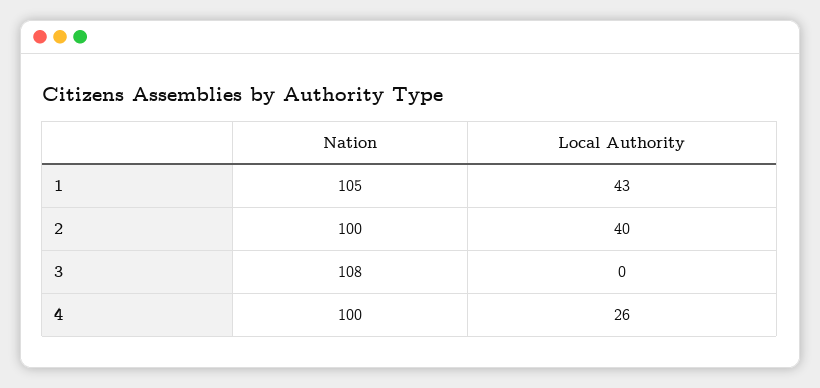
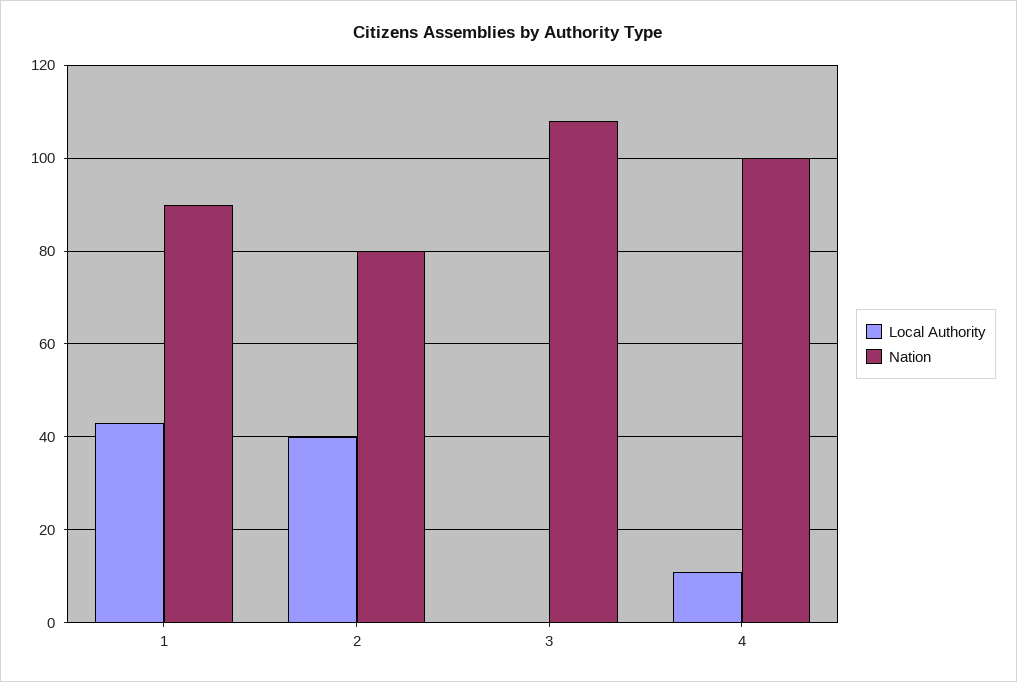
  {
    "Nation": {
-     "1": 105,
+     "1": 90,
-     "2": 100,
+     "2": 80,
      "3": 108,
      "4": 100
    },
    "Local Authority": {
      "1": 43,
      "2": 40,
      "3": 0,
-     "4": 26
+     "4": 10
    }
  }

